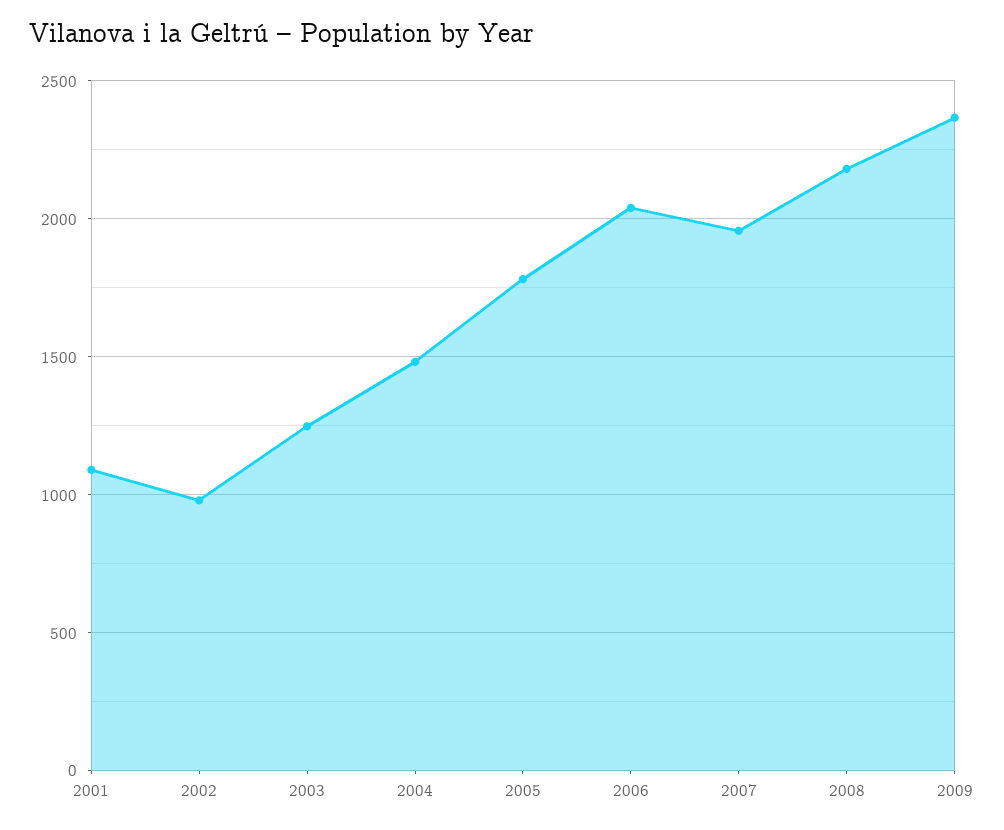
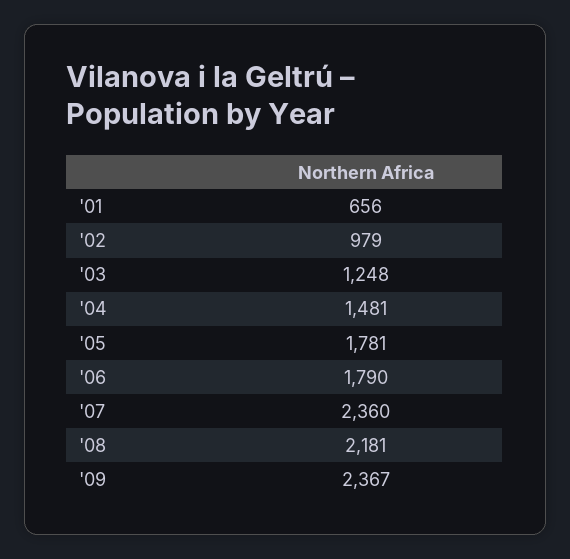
  {
-   "2001": 1100,
+   "2001": 656,
    "2002": 979,
    "2003": 1248,
    "2004": 1481,
    "2005": 1781,
-   "2006": 2050,
+   "2006": 1790,
-   "2007": 1950,
+   "2007": 2360,
    "2008": 2181,
    "2009": 2367
  }

